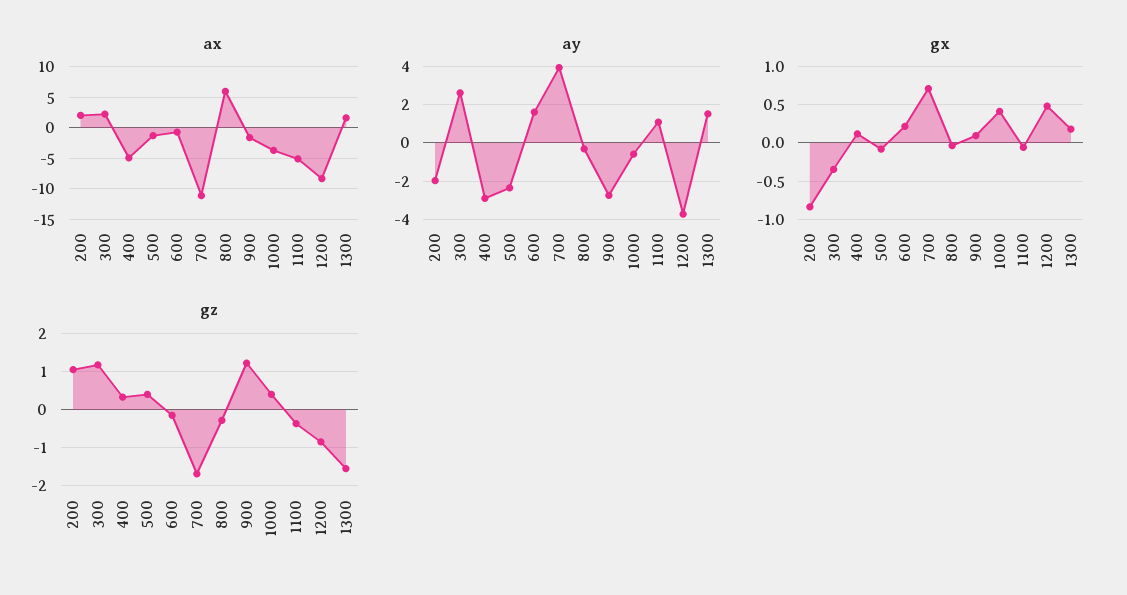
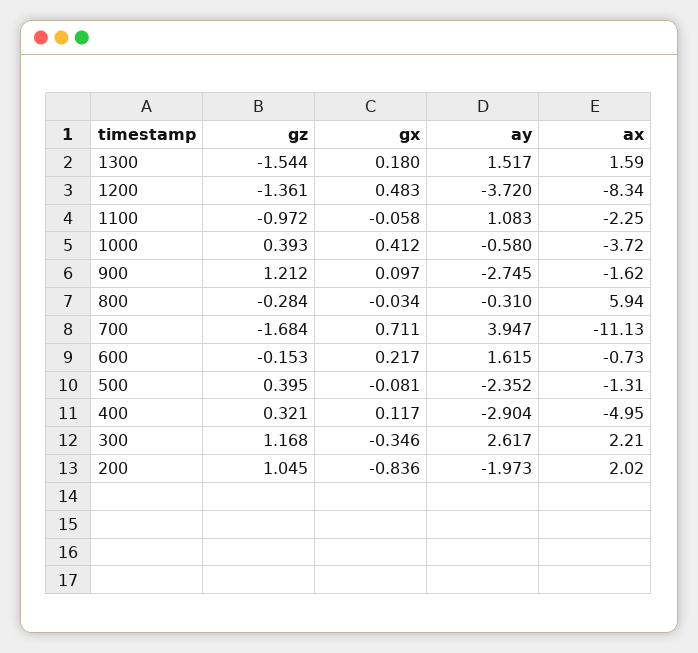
  {
    "ax": {
      "200": 2.02,
      "300": 2.21,
      "400": -4.95,
      "500": -1.31,
      "600": -0.73,
      "700": -11.13,
      "800": 5.94,
      "900": -1.62,
      "1000": -3.72,
-     "1100": -5,
+     "1100": -2.25,
      "1200": -8.34,
      "1300": 1.59
    },
    "ay": {
      "200": -1.973,
      "300": 2.617,
      "400": -2.904,
      "500": -2.352,
      "600": 1.615,
      "700": 3.947,
      "800": -0.31,
      "900": -2.745,
      "1000": -0.58,
      "1100": 1.083,
      "1200": -3.72,
      "1300": 1.517
    },
    "gx": {
      "200": -0.836,
      "300": -0.346,
      "400": 0.117,
      "500": -0.081,
      "600": 0.217,
      "700": 0.711,
      "800": -0.034,
      "900": 0.097,
      "1000": 0.412,
      "1100": -0.058,
      "1200": 0.483,
      "1300": 0.18
    },
    "gz": {
      "200": 1.045,
      "300": 1.168,
      "400": 0.321,
      "500": 0.395,
      "600": -0.153,
      "700": -1.684,
      "800": -0.284,
      "900": 1.212,
      "1000": 0.393,
-     "1100": -0.4,
+     "1100": -0.972,
-     "1200": -0.8,
+     "1200": -1.361,
      "1300": -1.544
    }
  }

